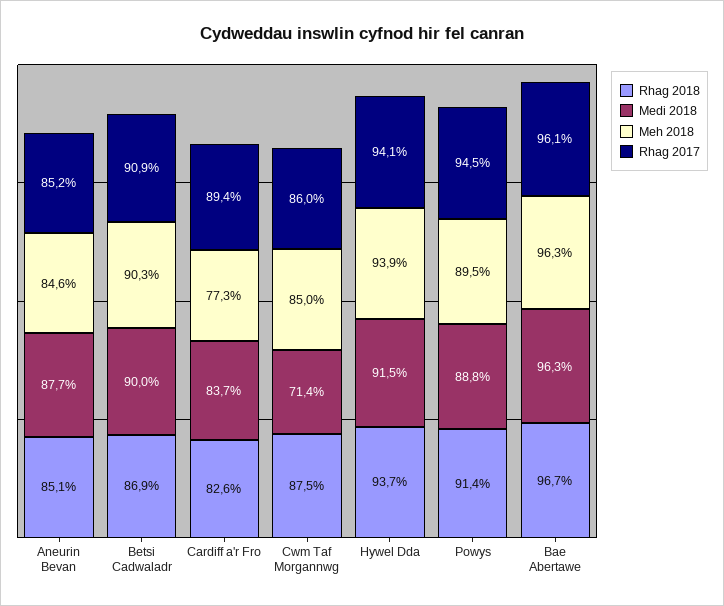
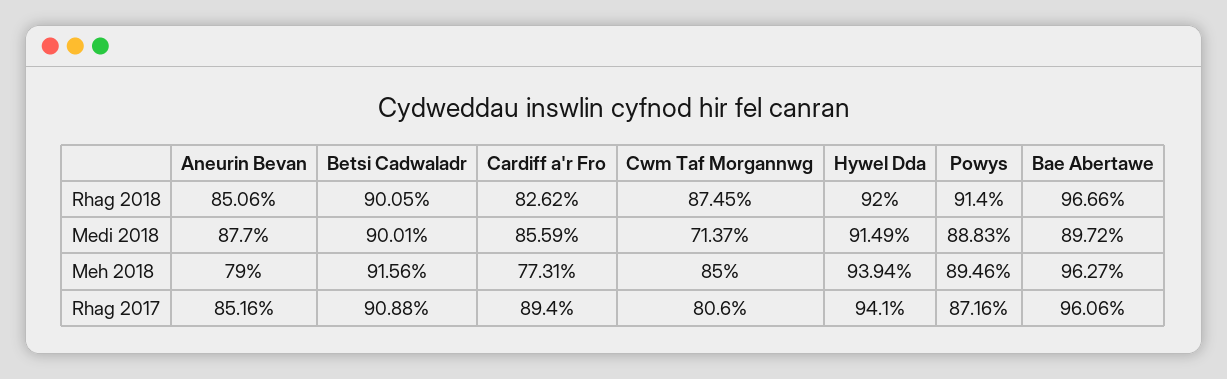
  {
    "Rhag 2018": {
      "Aneurin Bevan": 85.06,
-     "Betsi Cadwaladr": 86.9,
+     "Betsi Cadwaladr": 90.05,
      "Cardiff a'r Fro": 82.62,
      "Cwm Taf Morgannwg": 87.45,
-     "Hywel Dda": 93.7,
+     "Hywel Dda": 92,
      "Powys": 91.4,
      "Bae Abertawe": 96.66
    },
    "Medi 2018": {
      "Aneurin Bevan": 87.7,
      "Betsi Cadwaladr": 90.01,
-     "Cardiff a'r Fro": 83.7,
+     "Cardiff a'r Fro": 85.59,
      "Cwm Taf Morgannwg": 71.37,
      "Hywel Dda": 91.49,
      "Powys": 88.83,
-     "Bae Abertawe": 96.3
+     "Bae Abertawe": 89.72
    },
    "Meh 2018": {
-     "Aneurin Bevan": 84.6,
+     "Aneurin Bevan": 79,
-     "Betsi Cadwaladr": 90.3,
+     "Betsi Cadwaladr": 91.56,
      "Cardiff a'r Fro": 77.31,
      "Cwm Taf Morgannwg": 85,
      "Hywel Dda": 93.94,
      "Powys": 89.46,
      "Bae Abertawe": 96.27
    },
    "Rhag 2017": {
      "Aneurin Bevan": 85.16,
      "Betsi Cadwaladr": 90.88,
      "Cardiff a'r Fro": 89.4,
-     "Cwm Taf Morgannwg": 86,
+     "Cwm Taf Morgannwg": 80.6,
      "Hywel Dda": 94.1,
-     "Powys": 94.5,
+     "Powys": 87.16,
      "Bae Abertawe": 96.06
    }
  }

